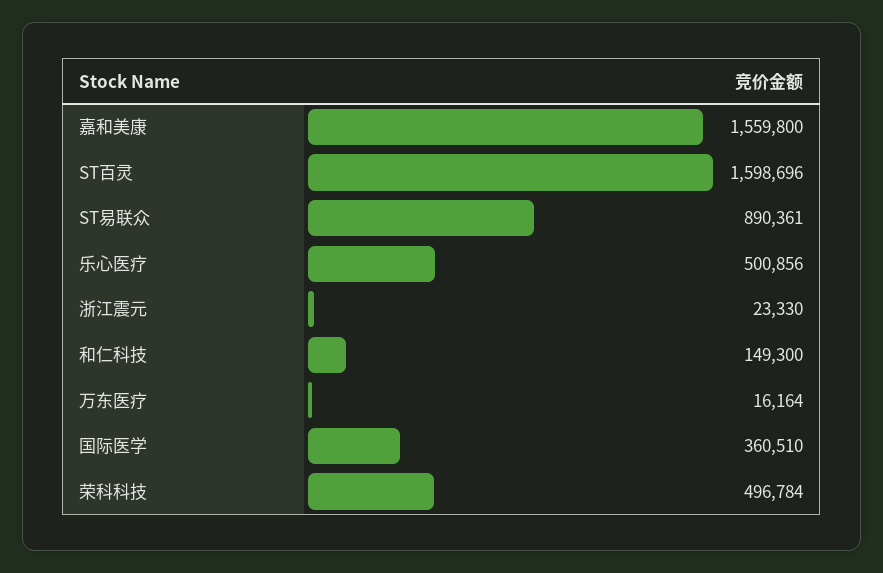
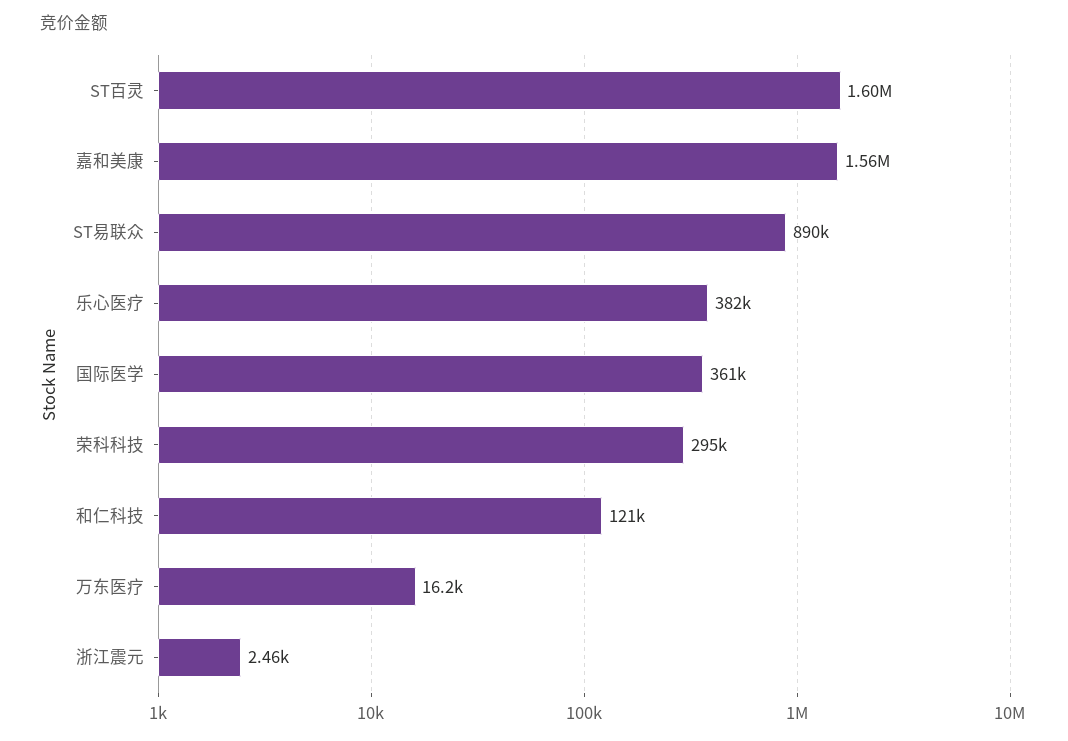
  {
    "嘉和美康": 1559800,
    "ST百灵": 1598696,
    "ST易联众": 890361,
-   "乐心医疗": 500856,
+   "乐心医疗": 382000,
-   "浙江震元": 23330,
+   "浙江震元": 2460,
-   "和仁科技": 149300,
+   "和仁科技": 121000,
    "万东医疗": 16164,
    "国际医学": 360510,
-   "荣科科技": 496784
+   "荣科科技": 295000
  }

